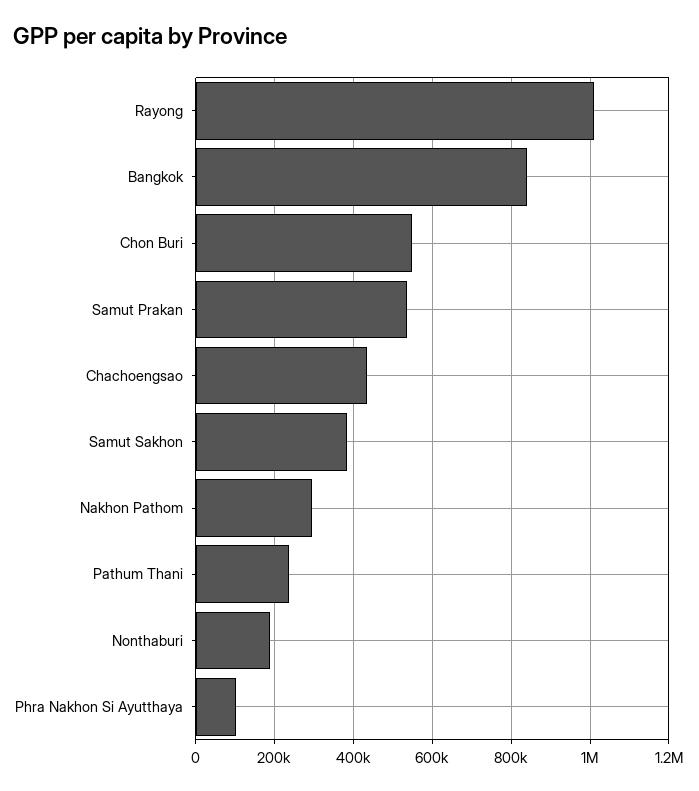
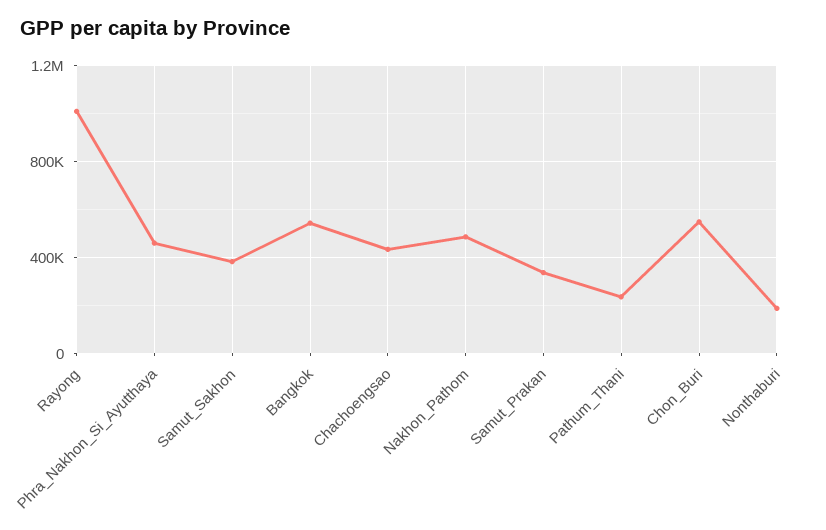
  {
    "Rayong": 1000000,
-   "Bangkok": 840000,
+   "Bangkok": 550000,
    "Chon Buri": 540000,
-   "Samut Prakan": 540000,
+   "Samut Prakan": 350000,
    "Chachoengsao": 440000,
    "Samut Sakhon": 380000,
-   "Nakhon Pathom": 300000,
+   "Nakhon Pathom": 500000,
    "Pathum Thani": 240000,
    "Nonthaburi": 180000,
-   "Phra Nakhon Si Ayutthaya": 100000
+   "Phra Nakhon Si Ayutthaya": 450000
  }

